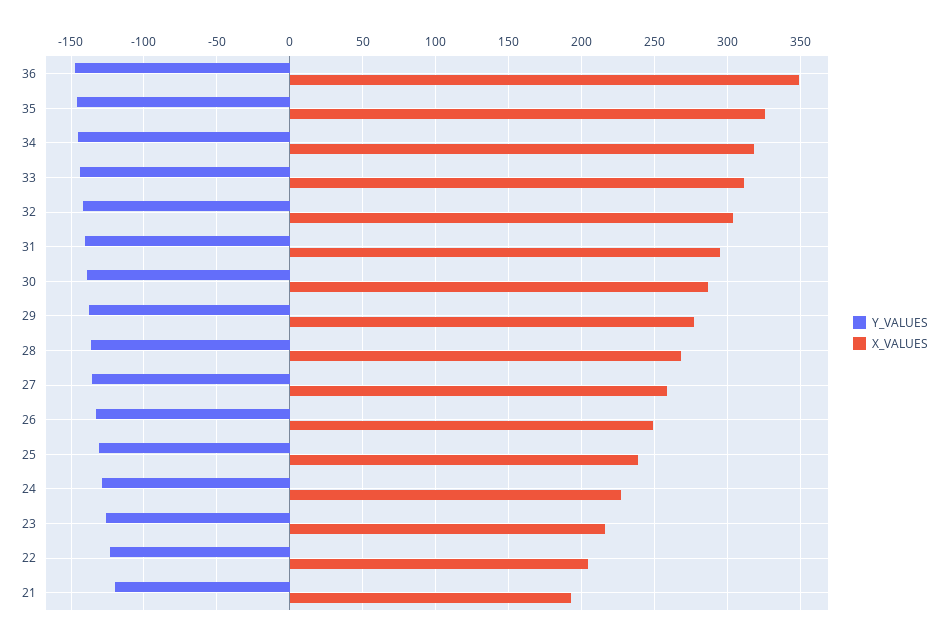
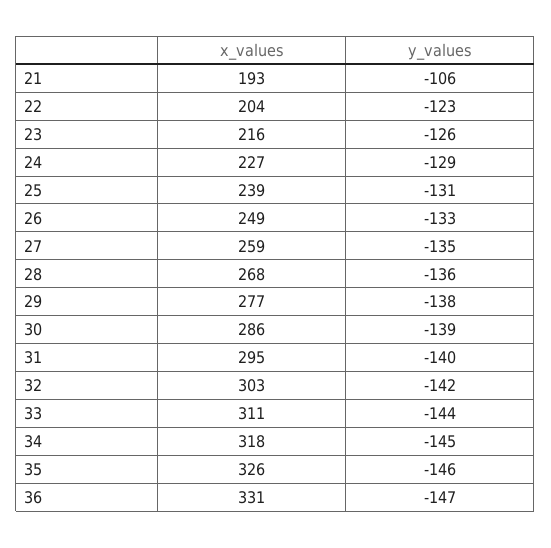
  {
    "Y_VALUES": {
      "36": -147,
      "35": -146,
      "34": -145,
      "33": -144,
      "32": -142,
      "31": -140,
      "30": -139,
      "29": -138,
      "28": -136,
      "27": -135,
      "26": -133,
      "25": -131,
      "24": -129,
      "23": -126,
      "22": -123,
-     "21": -120
+     "21": -106
    },
    "X_VALUES": {
-     "36": 350,
+     "36": 331,
      "35": 326,
      "34": 318,
      "33": 311,
      "32": 303,
      "31": 295,
      "30": 286,
      "29": 277,
      "28": 268,
      "27": 259,
      "26": 249,
      "25": 239,
      "24": 227,
      "23": 216,
      "22": 204,
      "21": 193
    }
  }

